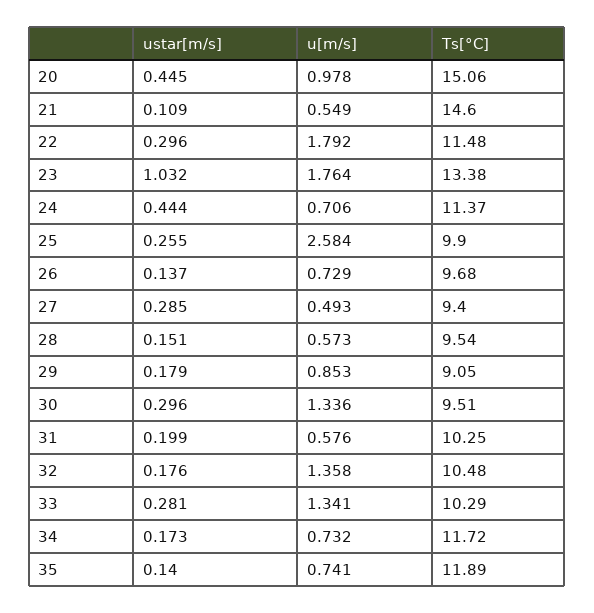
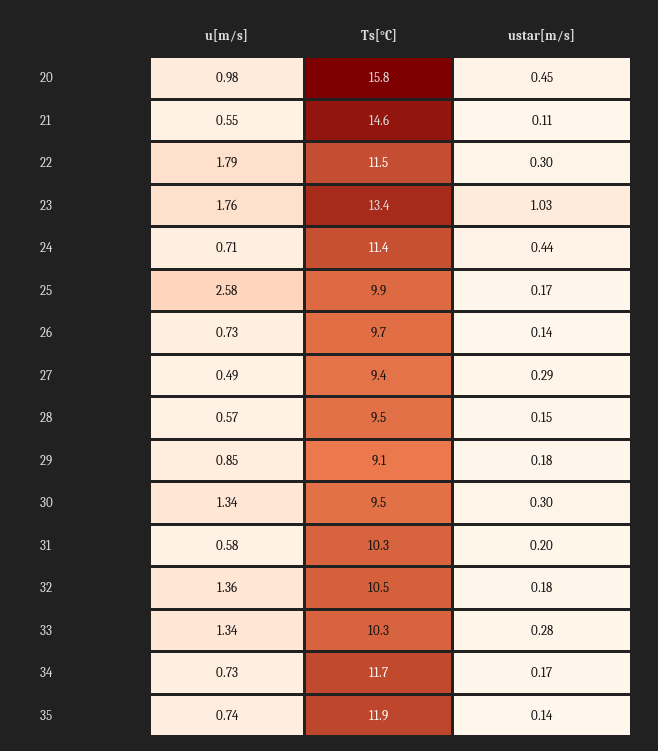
  {
    "ustar[m/s]": {
      "20": 0.445,
      "21": 0.109,
      "22": 0.296,
      "23": 1.032,
      "24": 0.444,
-     "25": 0.255,
+     "25": 0.17,
      "26": 0.137,
      "27": 0.285,
      "28": 0.151,
      "29": 0.179,
      "30": 0.296,
      "31": 0.199,
      "32": 0.176,
      "33": 0.281,
      "34": 0.173,
      "35": 0.14
    },
    "u[m/s]": {
      "20": 0.978,
      "21": 0.549,
      "22": 1.792,
      "23": 1.764,
      "24": 0.706,
      "25": 2.584,
      "26": 0.729,
      "27": 0.493,
      "28": 0.573,
      "29": 0.853,
      "30": 1.336,
      "31": 0.576,
      "32": 1.358,
      "33": 1.341,
      "34": 0.732,
      "35": 0.741
    },
    "Ts[°C]": {
-     "20": 15.06,
+     "20": 15.8,
      "21": 14.6,
      "22": 11.48,
      "23": 13.38,
      "24": 11.37,
      "25": 9.9,
      "26": 9.68,
      "27": 9.4,
      "28": 9.54,
      "29": 9.05,
      "30": 9.51,
      "31": 10.25,
      "32": 10.48,
      "33": 10.29,
      "34": 11.72,
      "35": 11.89
    }
  }

